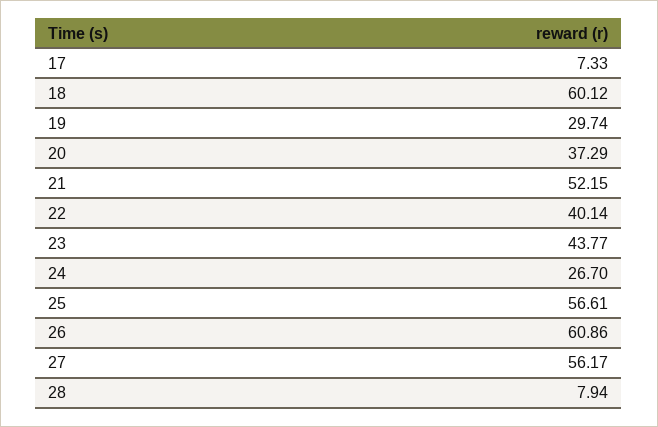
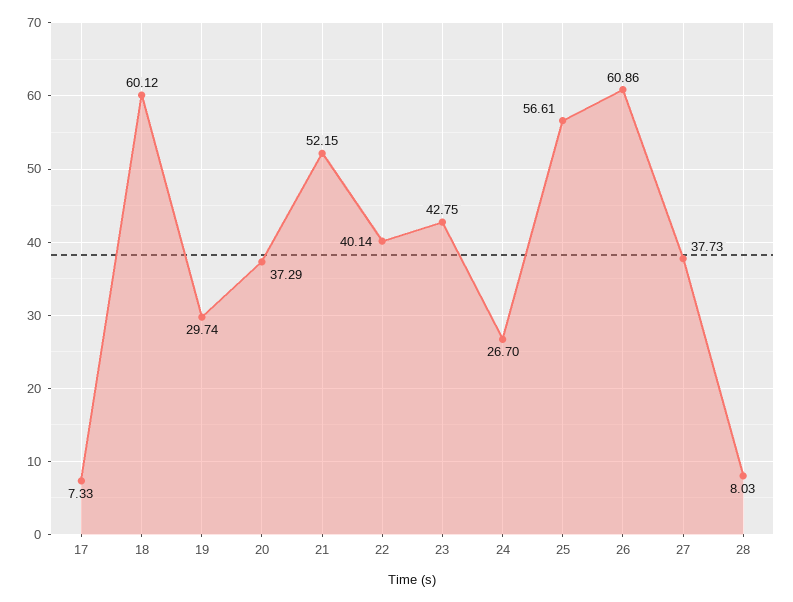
  {
    "17": 7.33,
    "18": 60.12,
    "19": 29.74,
    "20": 37.29,
    "21": 52.15,
    "22": 40.14,
-   "23": 43.77,
+   "23": 42.75,
    "24": 26.7,
    "25": 56.61,
    "26": 60.86,
-   "27": 56.17,
+   "27": 37.73,
-   "28": 7.94
+   "28": 8.03
  }

